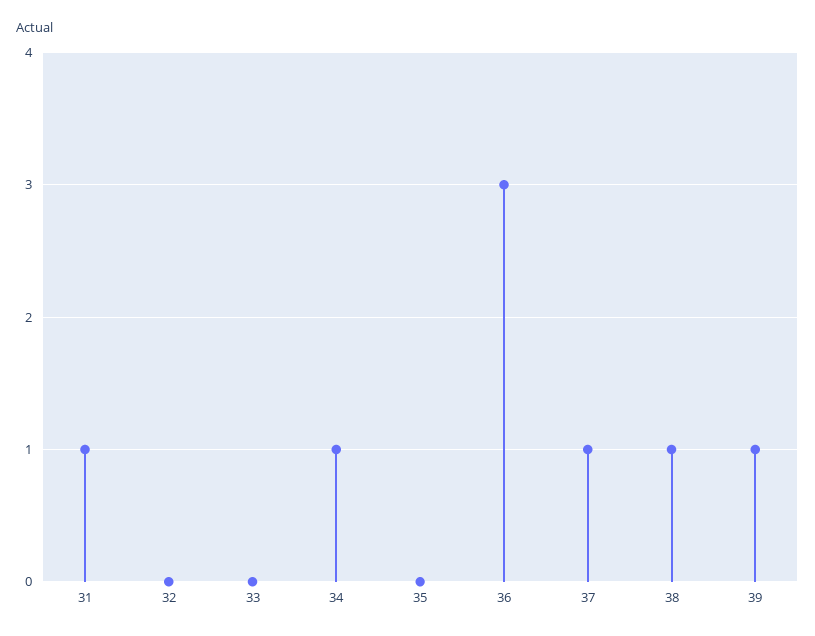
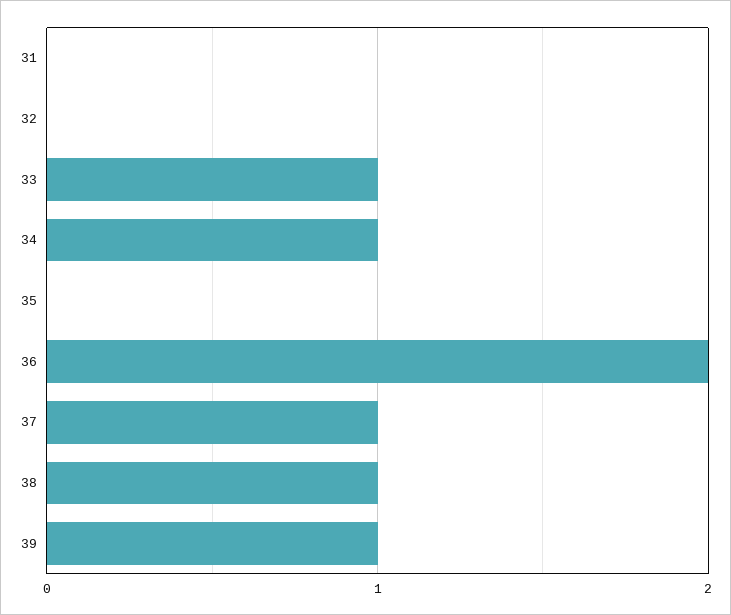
  {
-   "31": 1,
+   "31": 0,
    "32": 0,
-   "33": 0,
+   "33": 1,
    "34": 1,
    "35": 0,
-   "36": 3,
+   "36": 2,
    "37": 1,
    "38": 1,
    "39": 1
  }

